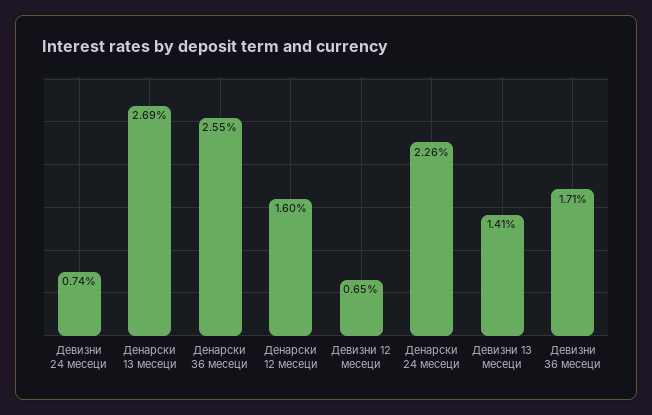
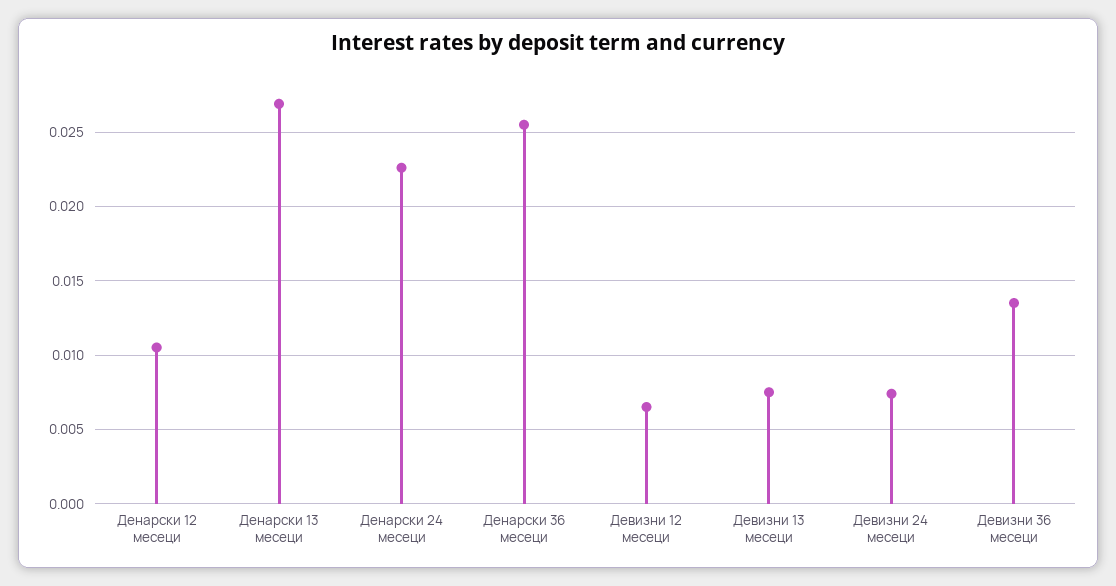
  {
    "Девизни 24 месеци": 0.0074,
    "Денарски 13 месеци": 0.0269,
    "Денарски 36 месеци": 0.0255,
-   "Денарски 12 месеци": 0.016,
+   "Денарски 12 месеци": 0.0105,
    "Девизни 12 месеци": 0.0065,
    "Денарски 24 месеци": 0.0226,
-   "Девизни 13 месеци": 0.0141,
+   "Девизни 13 месеци": 0.0075,
-   "Девизни 36 месеци": 0.0171
+   "Девизни 36 месеци": 0.0135
  }

